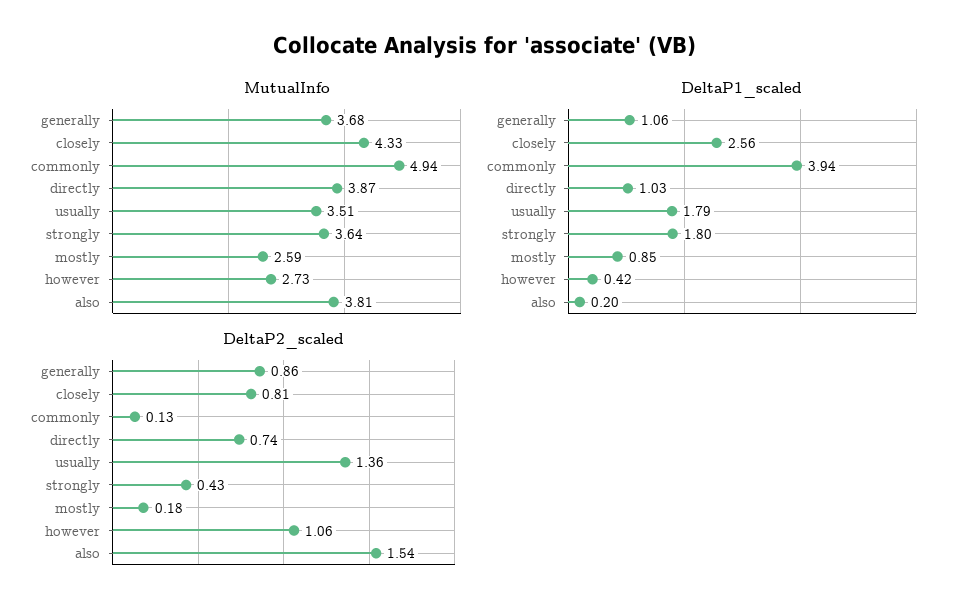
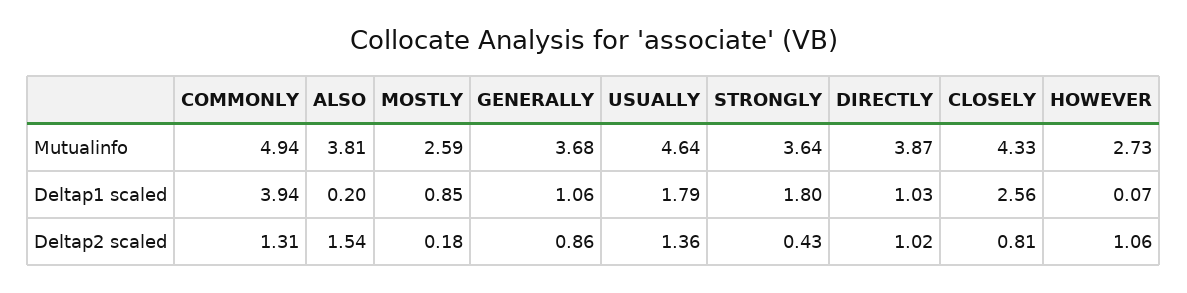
  {
    "MutualInfo": {
      "generally": 3.68,
      "closely": 4.33,
      "commonly": 4.94,
      "directly": 3.87,
-     "usually": 3.51,
+     "usually": 4.64,
      "strongly": 3.64,
      "mostly": 2.59,
      "however": 2.73,
      "also": 3.81
    },
    "DeltaP1_scaled": {
      "generally": 1.06,
      "closely": 2.56,
      "commonly": 3.94,
      "directly": 1.03,
      "usually": 1.79,
      "strongly": 1.8,
      "mostly": 0.85,
-     "however": 0.42,
+     "however": 0.07,
      "also": 0.2
    },
    "DeltaP2_scaled": {
      "generally": 0.86,
      "closely": 0.81,
-     "commonly": 0.13,
+     "commonly": 1.31,
-     "directly": 0.74,
+     "directly": 1.02,
      "usually": 1.36,
      "strongly": 0.43,
      "mostly": 0.18,
      "however": 1.06,
      "also": 1.54
    }
  }

